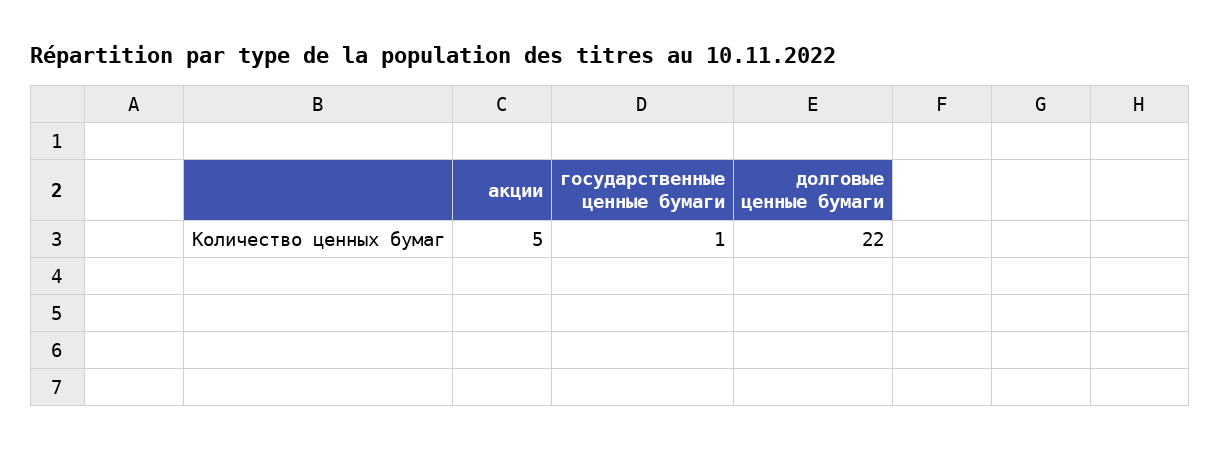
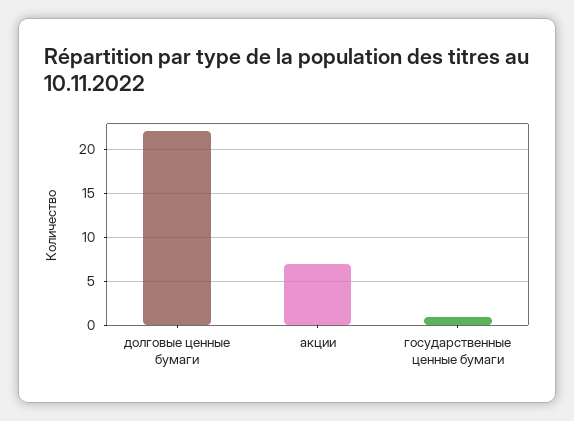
  {
-   "акции": 5,
+   "акции": 7,
    "государственные ценные бумаги": 1,
    "долговые ценные бумаги": 22
  }

